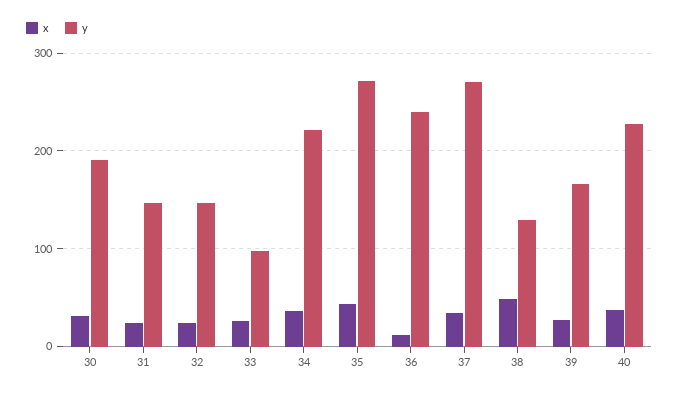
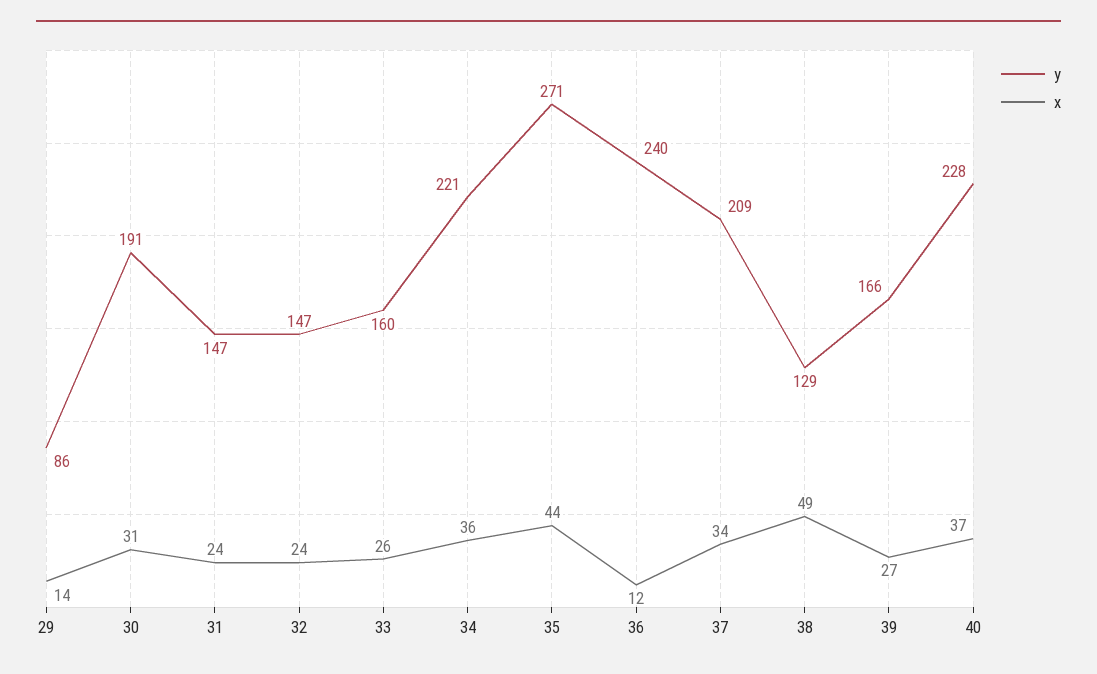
  {
    "x": {
      "30": 31,
      "31": 24,
      "32": 24,
      "33": 26,
      "34": 36,
      "35": 44,
      "36": 12,
      "37": 34,
      "38": 49,
      "39": 27,
-     "40": 37
+     "40": 37,
+     "29": 14
    },
    "y": {
      "30": 191,
      "31": 147,
      "32": 147,
-     "33": 100,
+     "33": 160,
      "34": 221,
      "35": 271,
      "36": 240,
-     "37": 270,
+     "37": 209,
      "38": 129,
      "39": 166,
-     "40": 228
+     "40": 228,
+     "29": 86
    }
  }

